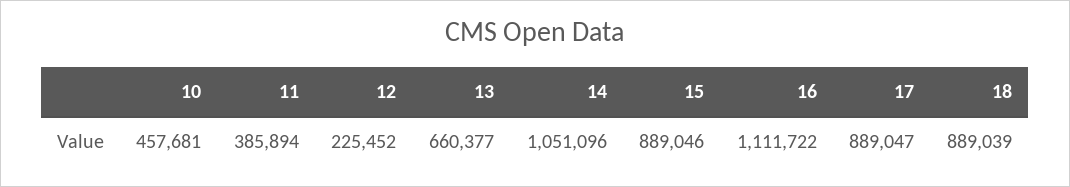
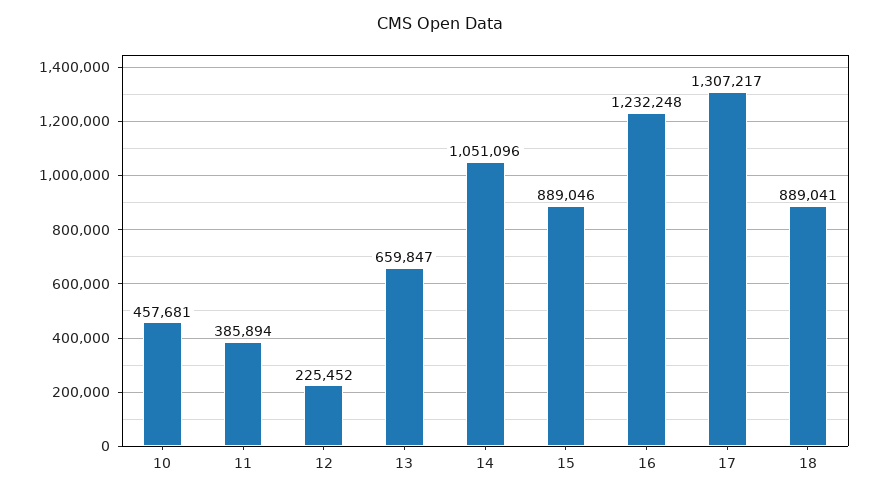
  {
    "10": 457681,
    "11": 385894,
    "12": 225452,
-   "13": 660377,
+   "13": 659847,
    "14": 1051096,
    "15": 889046,
-   "16": 1111722,
+   "16": 1232248,
-   "17": 889047,
+   "17": 1307217,
-   "18": 889039
+   "18": 889041
  }

